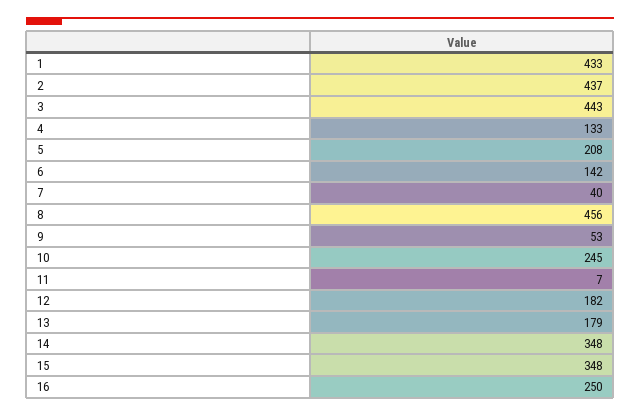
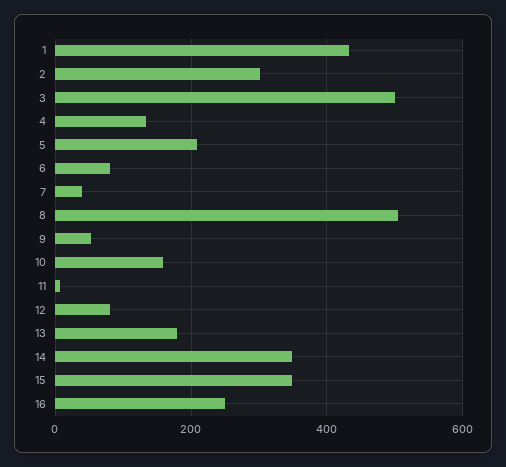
  {
    "1": 433,
-   "2": 437,
+   "2": 300,
-   "3": 443,
+   "3": 500,
    "4": 133,
    "5": 208,
-   "6": 142,
+   "6": 80,
    "7": 40,
-   "8": 456,
+   "8": 500,
    "9": 53,
-   "10": 245,
+   "10": 160,
    "11": 7,
-   "12": 182,
+   "12": 80,
    "13": 179,
    "14": 348,
    "15": 348,
    "16": 250
  }

